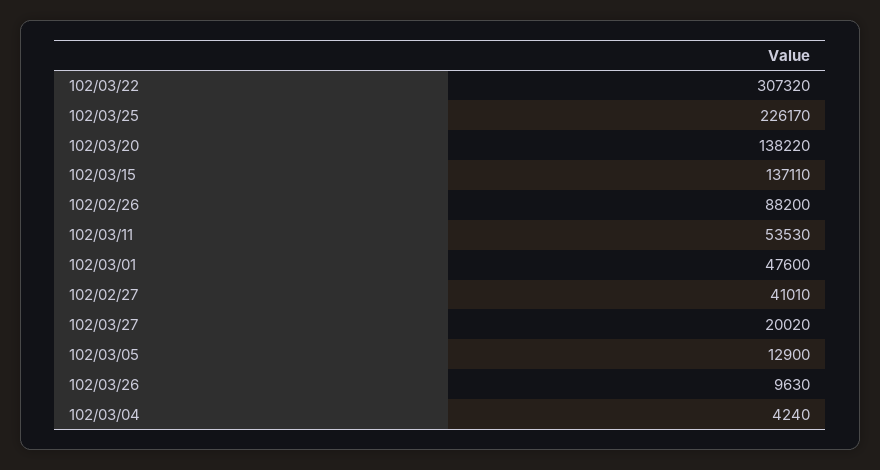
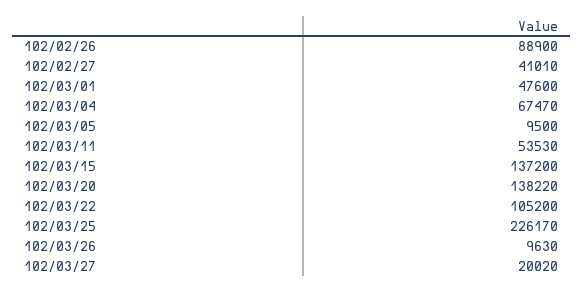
  {
-   "102/03/22": 307320,
+   "102/03/22": 105200,
    "102/03/25": 226170,
    "102/03/20": 138220,
-   "102/03/15": 137110,
+   "102/03/15": 137200,
-   "102/02/26": 88200,
+   "102/02/26": 88900,
    "102/03/11": 53530,
    "102/03/01": 47600,
    "102/02/27": 41010,
    "102/03/27": 20020,
-   "102/03/05": 12900,
+   "102/03/05": 9500,
    "102/03/26": 9630,
-   "102/03/04": 4240
+   "102/03/04": 67470
  }

